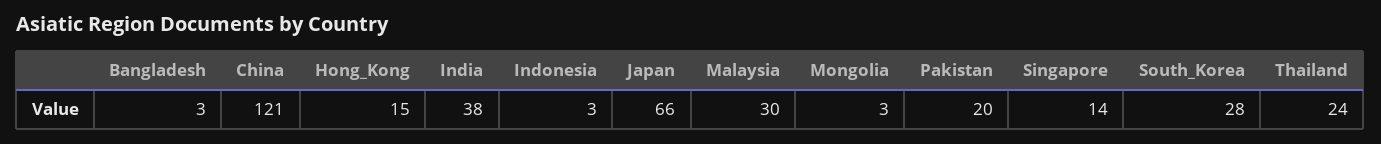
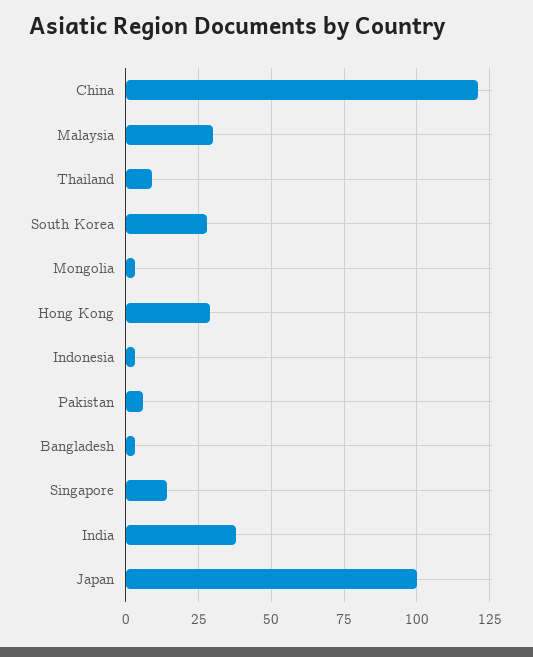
  {
    "Bangladesh": 3,
    "China": 121,
-   "Hong_Kong": 15,
+   "Hong_Kong": 30,
    "India": 38,
    "Indonesia": 3,
-   "Japan": 66,
+   "Japan": 100,
    "Malaysia": 30,
    "Mongolia": 3,
-   "Pakistan": 20,
+   "Pakistan": 5,
    "Singapore": 14,
    "South_Korea": 28,
-   "Thailand": 24
+   "Thailand": 10
  }

